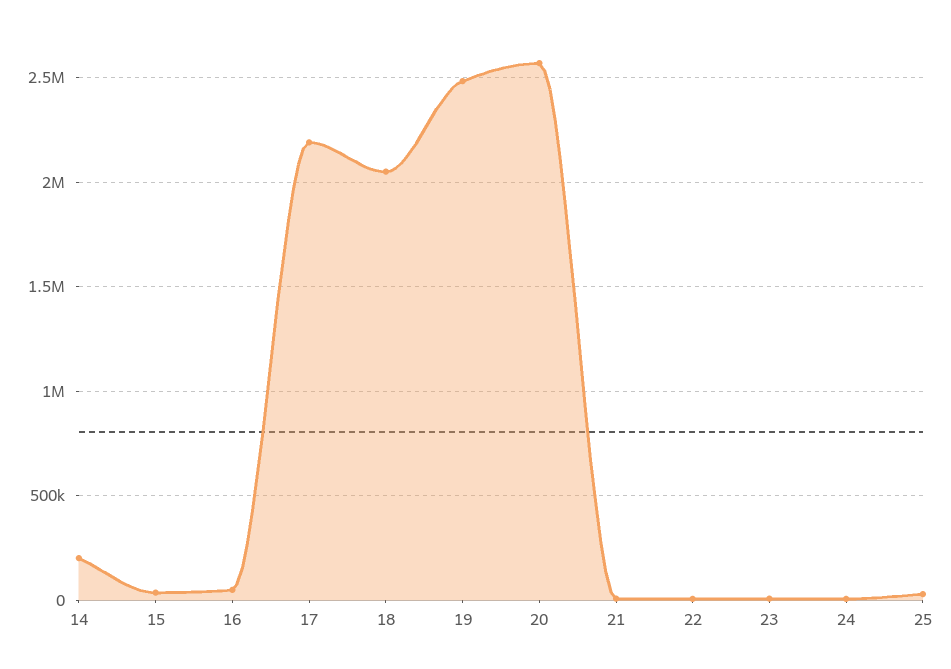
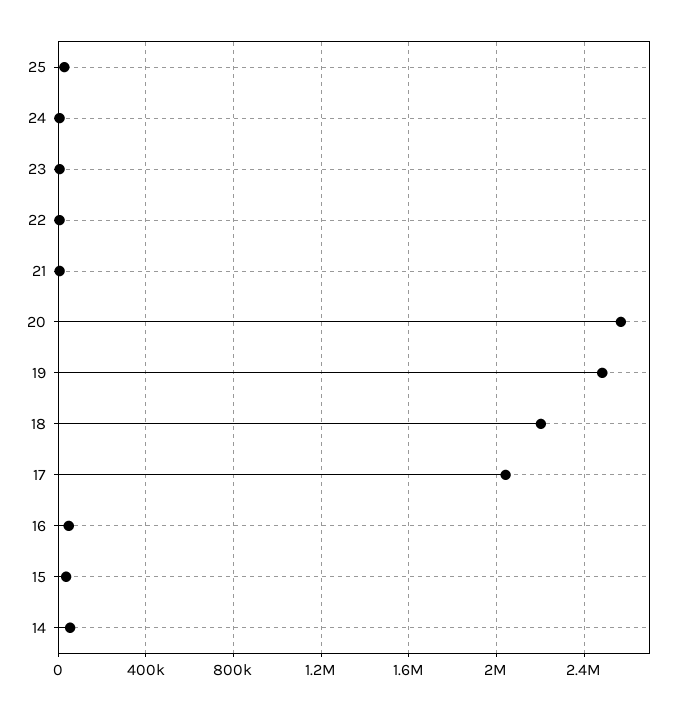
  {
-   "14": 200000,
+   "14": 50000,
    "15": 50000,
    "16": 50000,
-   "17": 2200000,
+   "17": 2050000,
-   "18": 2050000,
+   "18": 2200000,
    "19": 2500000,
    "20": 2550000,
    "21": 0,
    "22": 0,
    "23": 0,
    "24": 0,
    "25": 50000
  }

